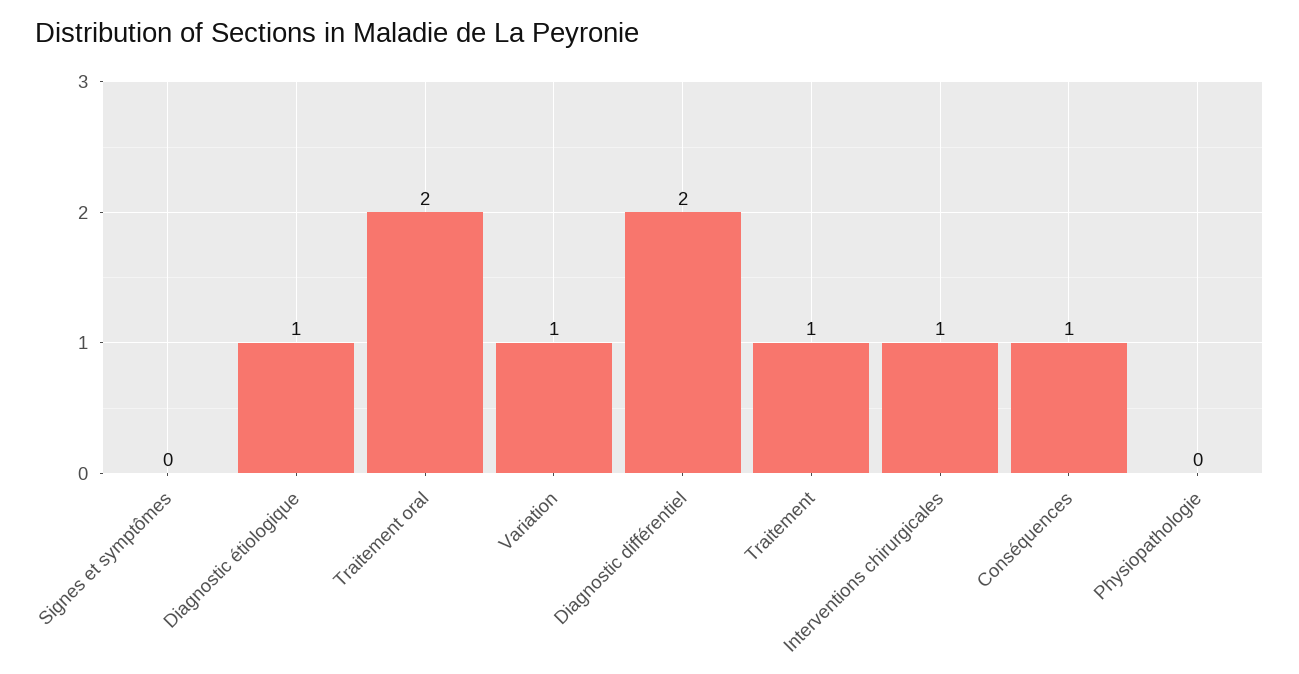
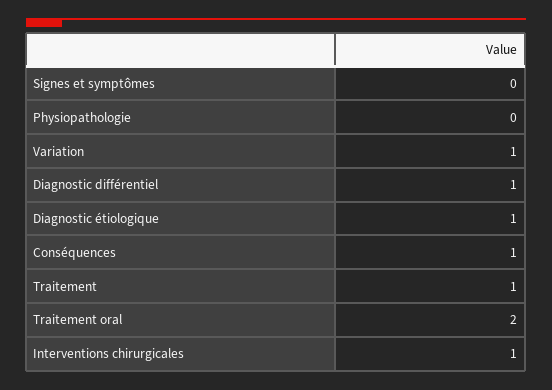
  {
    "Signes et symptômes": 0,
    "Diagnostic étiologique": 1,
    "Traitement oral": 2,
    "Variation": 1,
-   "Diagnostic différentiel": 2,
+   "Diagnostic différentiel": 1,
    "Traitement": 1,
    "Interventions chirurgicales": 1,
    "Conséquences": 1,
    "Physiopathologie": 0
  }

